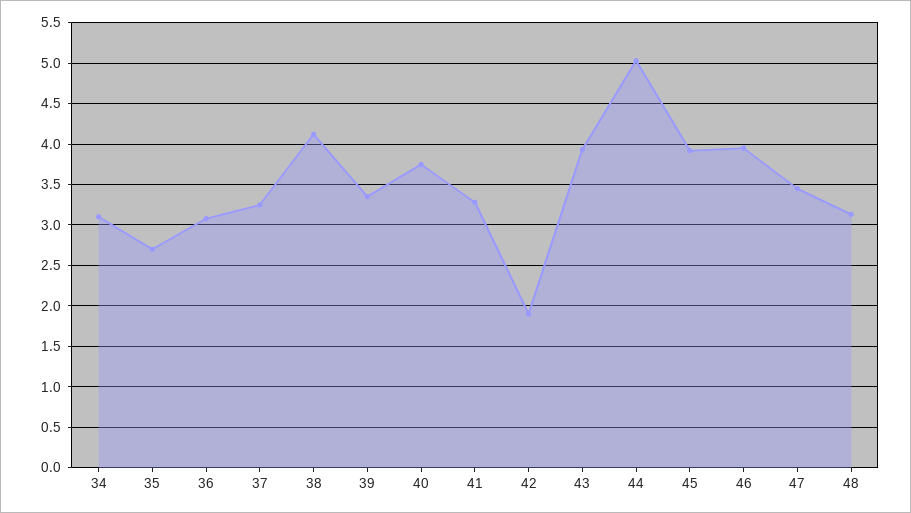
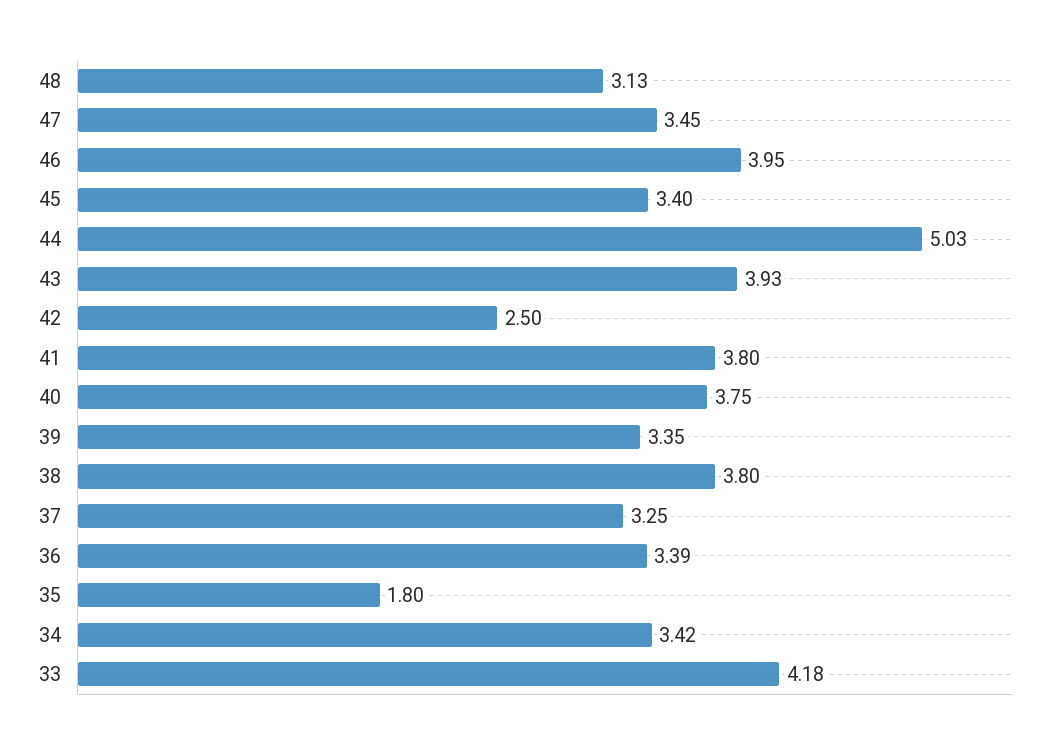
  {
-   "34": 3.1,
+   "34": 3.42,
-   "35": 2.7,
+   "35": 1.8,
-   "36": 3.1,
+   "36": 3.39,
    "37": 3.25,
-   "38": 4.1,
+   "38": 3.8,
    "39": 3.35,
    "40": 3.75,
-   "41": 3.3,
+   "41": 3.8,
-   "42": 1.9,
+   "42": 2.5,
    "43": 3.93,
    "44": 5.03,
-   "45": 3.9,
+   "45": 3.4,
    "46": 3.95,
    "47": 3.45,
-   "48": 3.13
+   "48": 3.13,
+   "33": 4.18
  }

